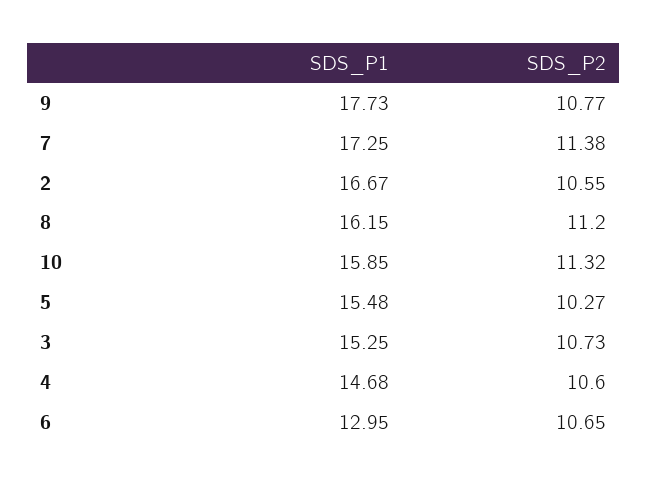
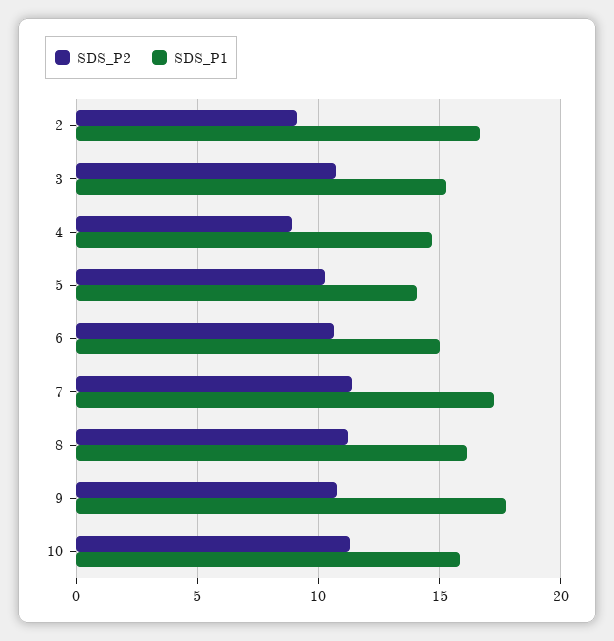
  {
    "SDS_P1": {
      "9": 17.73,
      "7": 17.25,
      "2": 16.67,
      "8": 16.15,
      "10": 15.85,
-     "5": 15.48,
+     "5": 14,
      "3": 15.25,
      "4": 14.68,
-     "6": 12.95
+     "6": 15
    },
    "SDS_P2": {
      "9": 10.77,
      "7": 11.38,
-     "2": 10.55,
+     "2": 9,
      "8": 11.2,
      "10": 11.32,
      "5": 10.27,
      "3": 10.73,
-     "4": 10.6,
+     "4": 9,
      "6": 10.65
    }
  }

